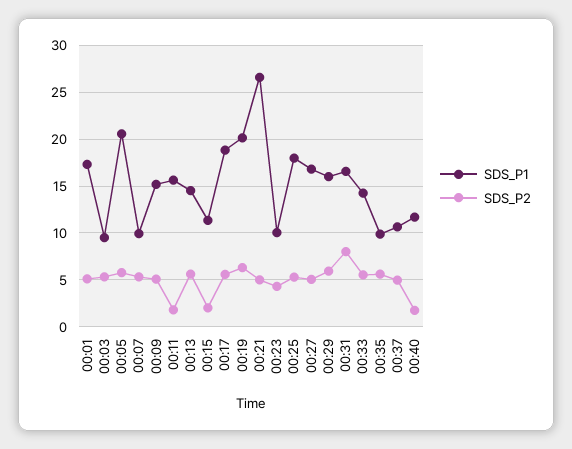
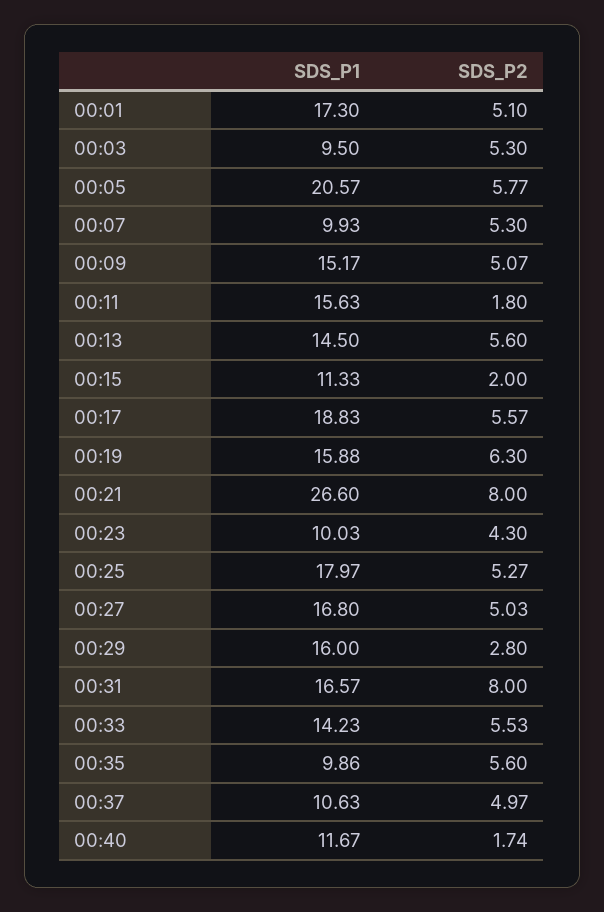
  {
    "SDS_P1": {
      "00:01": 17.3,
      "00:03": 9.5,
      "00:05": 20.57,
      "00:07": 9.93,
      "00:09": 15.17,
      "00:11": 15.63,
      "00:13": 14.5,
      "00:15": 11.33,
      "00:17": 18.83,
-     "00:19": 20,
+     "00:19": 15.88,
      "00:21": 26.6,
      "00:23": 10.03,
      "00:25": 17.97,
      "00:27": 16.8,
      "00:29": 16,
      "00:31": 16.57,
      "00:33": 14.23,
      "00:35": 9.86,
      "00:37": 10.63,
      "00:40": 11.67
    },
    "SDS_P2": {
      "00:01": 5.1,
      "00:03": 5.3,
      "00:05": 5.77,
      "00:07": 5.3,
      "00:09": 5.07,
      "00:11": 1.8,
      "00:13": 5.6,
      "00:15": 2,
      "00:17": 5.57,
      "00:19": 6.3,
-     "00:21": 5,
+     "00:21": 8,
      "00:23": 4.3,
      "00:25": 5.27,
      "00:27": 5.03,
-     "00:29": 6,
+     "00:29": 2.8,
      "00:31": 8,
      "00:33": 5.53,
      "00:35": 5.6,
      "00:37": 4.97,
      "00:40": 1.74
    }
  }

